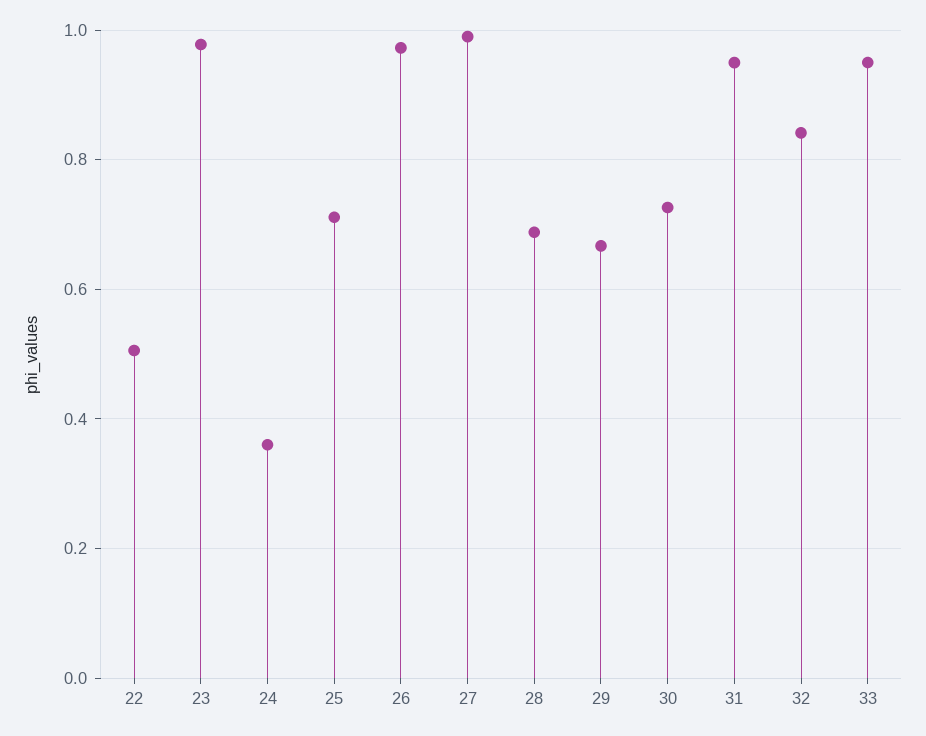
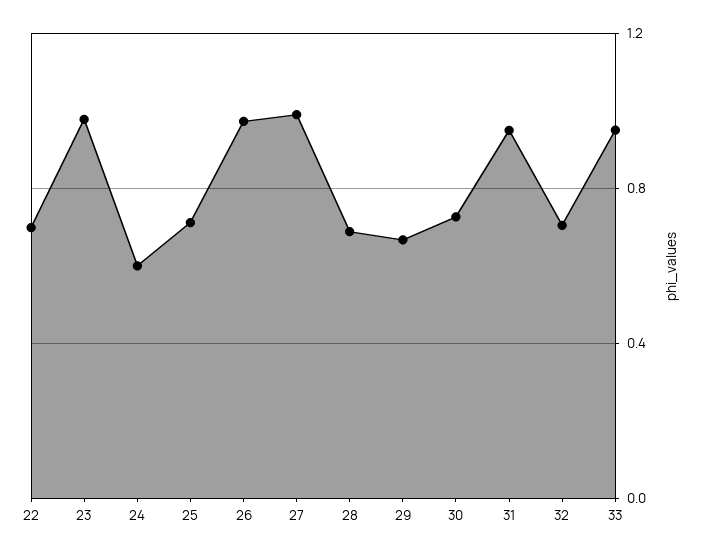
  {
-   "22": 0.5,
+   "22": 0.7,
    "23": 0.98,
-   "24": 0.36,
+   "24": 0.6,
    "25": 0.72,
    "26": 0.98,
    "27": 1,
    "28": 0.68,
    "29": 0.66,
    "30": 0.72,
    "31": 0.96,
-   "32": 0.84,
+   "32": 0.7,
    "33": 0.96
  }

